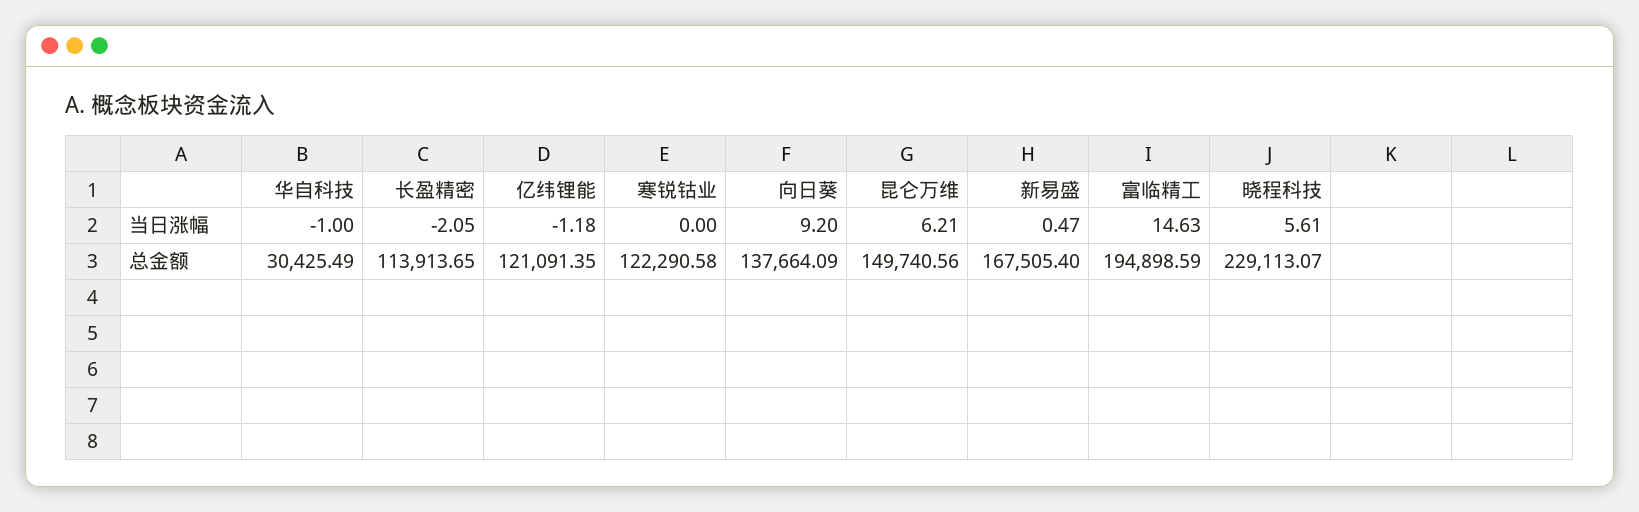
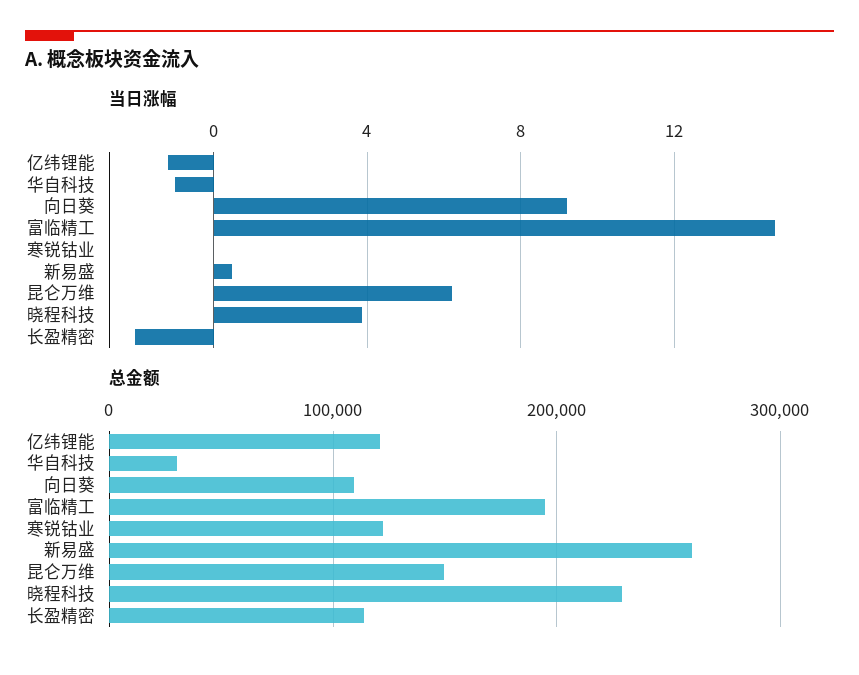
  {
    "当日涨幅": {
      "华自科技": -1,
      "长盈精密": -2.05,
      "亿纬锂能": -1.18,
      "寒锐钴业": 0,
      "向日葵": 9.2,
      "昆仑万维": 6.21,
      "新易盛": 0.47,
      "富临精工": 14.63,
-     "晓程科技": 5.61
+     "晓程科技": 4
    },
    "总金额": {
      "华自科技": 30425.49,
      "长盈精密": 113913.65,
      "亿纬锂能": 121091.35,
      "寒锐钴业": 122290.58,
-     "向日葵": 137664.09,
+     "向日葵": 110000,
      "昆仑万维": 149740.56,
-     "新易盛": 167505.4,
+     "新易盛": 260000,
      "富临精工": 194898.59,
      "晓程科技": 229113.07
    }
  }

